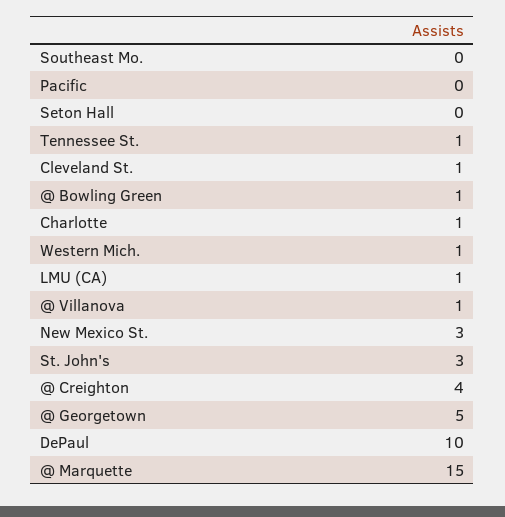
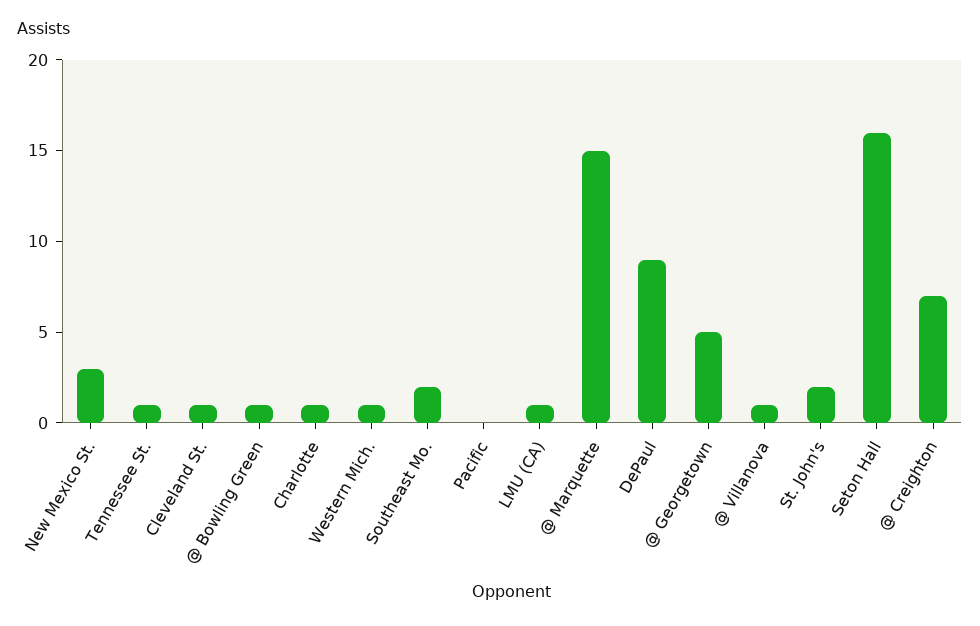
  {
-   "Southeast Mo.": 0,
+   "Southeast Mo.": 2,
    "Pacific": 0,
-   "Seton Hall": 0,
+   "Seton Hall": 16,
    "Tennessee St.": 1,
    "Cleveland St.": 1,
    "@ Bowling Green": 1,
    "Charlotte": 1,
    "Western Mich.": 1,
    "LMU (CA)": 1,
    "@ Villanova": 1,
    "New Mexico St.": 3,
-   "St. John's": 3,
+   "St. John's": 2,
-   "@ Creighton": 4,
+   "@ Creighton": 7,
    "@ Georgetown": 5,
-   "DePaul": 10,
+   "DePaul": 9,
    "@ Marquette": 15
  }

